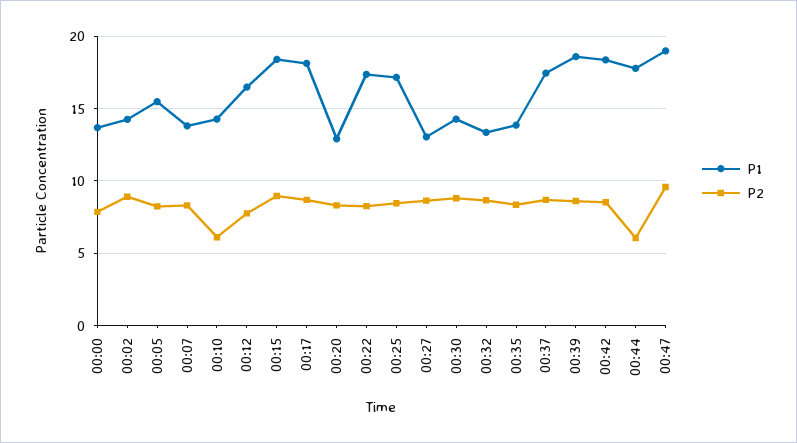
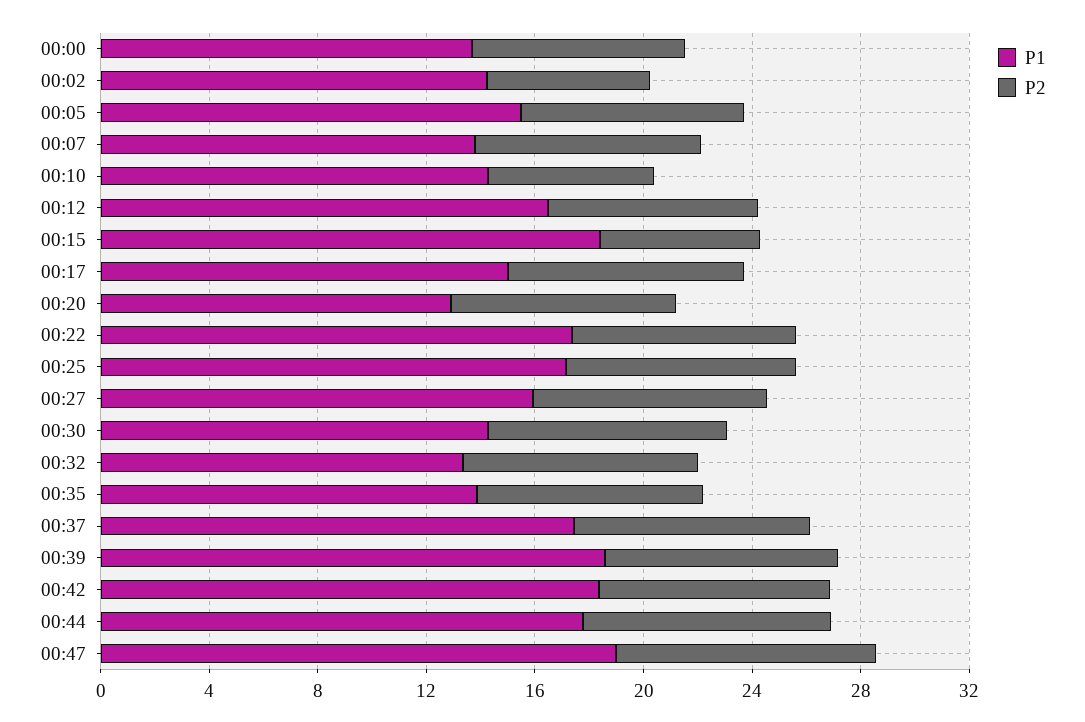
  {
    "P1": {
      "00:00": 13.5,
      "00:02": 14.5,
      "00:05": 15.5,
      "00:07": 14,
      "00:10": 14.5,
      "00:12": 16.5,
      "00:15": 18.5,
-     "00:17": 18,
+     "00:17": 15,
      "00:20": 13,
      "00:22": 17.5,
      "00:25": 17,
-     "00:27": 13,
+     "00:27": 16,
      "00:30": 14.5,
      "00:32": 13.5,
      "00:35": 14,
      "00:37": 17.5,
      "00:39": 18.5,
      "00:42": 18.5,
      "00:44": 18,
      "00:47": 19
    },
    "P2": {
      "00:00": 8,
-     "00:02": 9,
+     "00:02": 6,
      "00:05": 8,
      "00:07": 8.5,
      "00:10": 6,
      "00:12": 8,
-     "00:15": 9,
+     "00:15": 6,
      "00:17": 8.5,
      "00:20": 8.5,
      "00:22": 8.5,
      "00:25": 8.5,
      "00:27": 8.5,
      "00:30": 9,
      "00:32": 8.5,
      "00:35": 8.5,
      "00:37": 8.5,
      "00:39": 8.5,
      "00:42": 8.5,
-     "00:44": 6,
+     "00:44": 9,
      "00:47": 9.5
    }
  }

